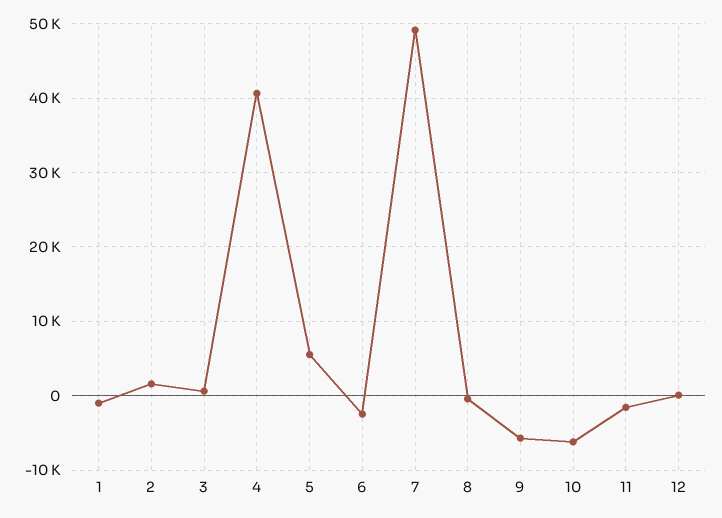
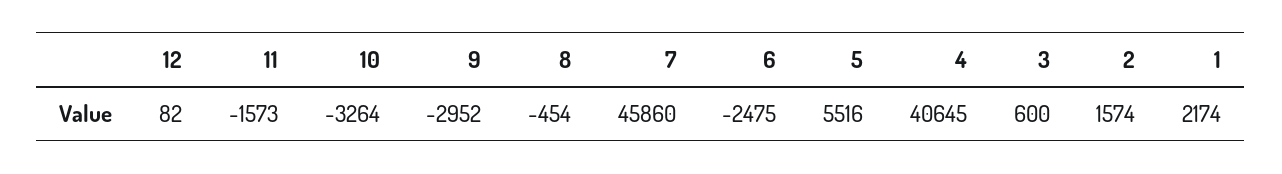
  {
-   "1": -1000,
+   "1": 2174,
    "2": 1574,
    "3": 600,
    "4": 40645,
    "5": 5516,
    "6": -2475,
-   "7": 49000,
+   "7": 45860,
    "8": -454,
-   "9": -6000,
+   "9": -2952,
-   "10": -6000,
+   "10": -3264,
    "11": -1573,
    "12": 82
  }

